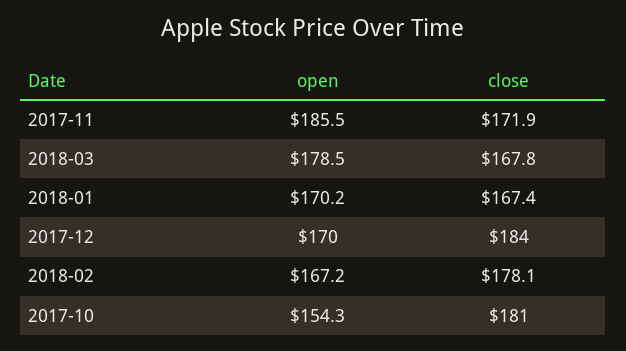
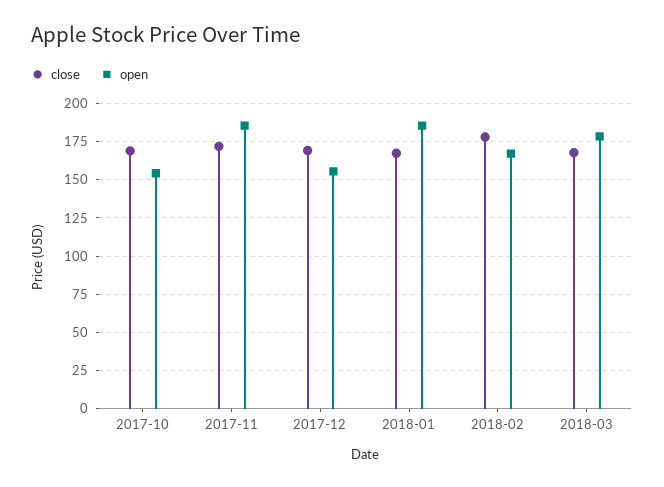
  {
    "open": {
      "2017-11": 185.5,
      "2018-03": 178.5,
-     "2018-01": 170.2,
+     "2018-01": 185,
-     "2017-12": 170,
+     "2017-12": 155,
      "2018-02": 167.2,
      "2017-10": 154.3
    },
    "close": {
      "2017-11": 171.9,
      "2018-03": 167.8,
      "2018-01": 167.4,
-     "2017-12": 184,
+     "2017-12": 170,
      "2018-02": 178.1,
-     "2017-10": 181
+     "2017-10": 170
    }
  }

